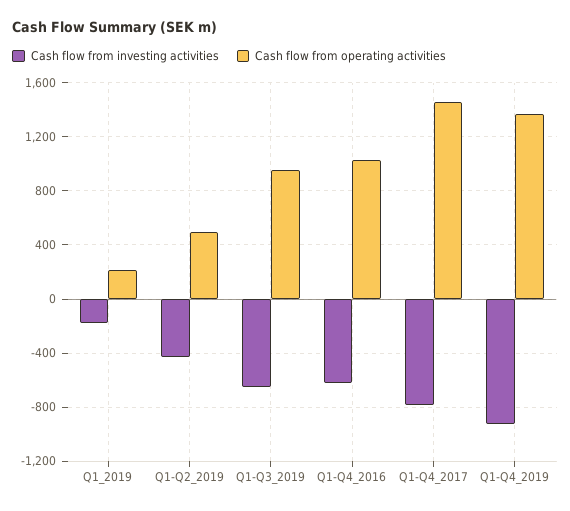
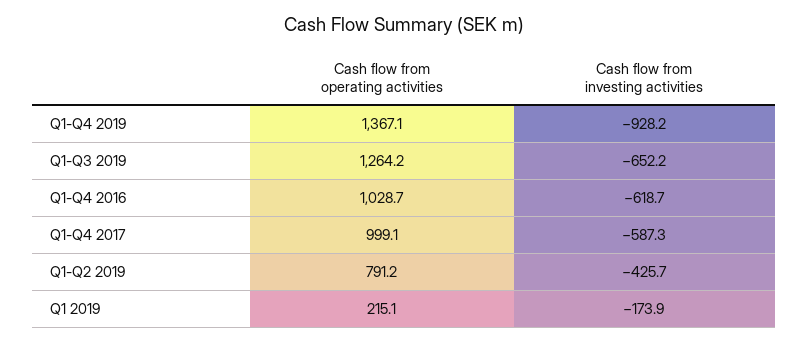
  {
    "Cash flow from investing activities": {
      "Q1_2019": -173.9,
      "Q1-Q2_2019": -425.7,
      "Q1-Q3_2019": -652.2,
      "Q1-Q4_2016": -618.7,
-     "Q1-Q4_2017": -800,
+     "Q1-Q4_2017": -587.3,
      "Q1-Q4_2019": -928.2
    },
    "Cash flow from operating activities": {
      "Q1_2019": 215.1,
-     "Q1-Q2_2019": 500,
+     "Q1-Q2_2019": 791.2,
-     "Q1-Q3_2019": 950,
+     "Q1-Q3_2019": 1264.2,
      "Q1-Q4_2016": 1028.7,
-     "Q1-Q4_2017": 1450,
+     "Q1-Q4_2017": 999.1,
      "Q1-Q4_2019": 1367.1
    }
  }

